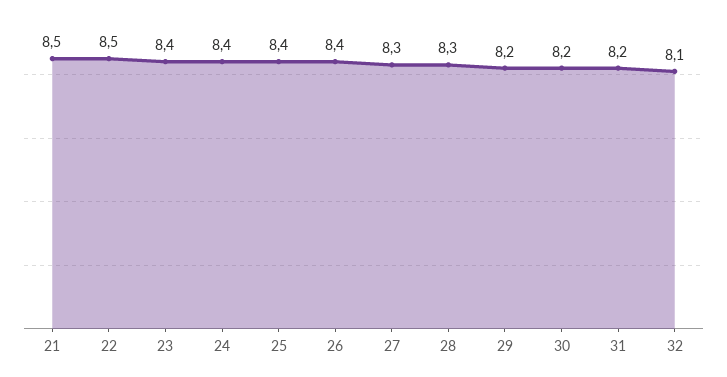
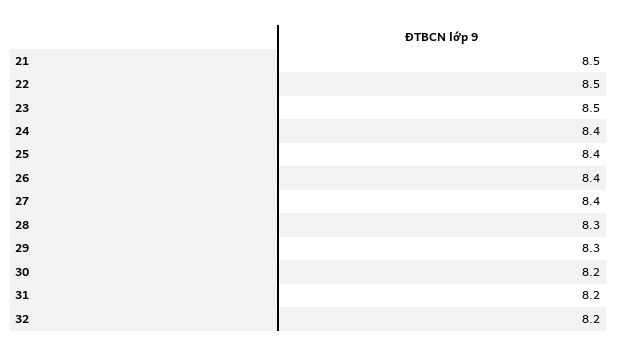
  {
    "21": 8.5,
    "22": 8.5,
-   "23": 8.4,
+   "23": 8.5,
    "24": 8.4,
    "25": 8.4,
    "26": 8.4,
-   "27": 8.3,
+   "27": 8.4,
    "28": 8.3,
-   "29": 8.2,
+   "29": 8.3,
    "30": 8.2,
    "31": 8.2,
-   "32": 8.1
+   "32": 8.2
  }

